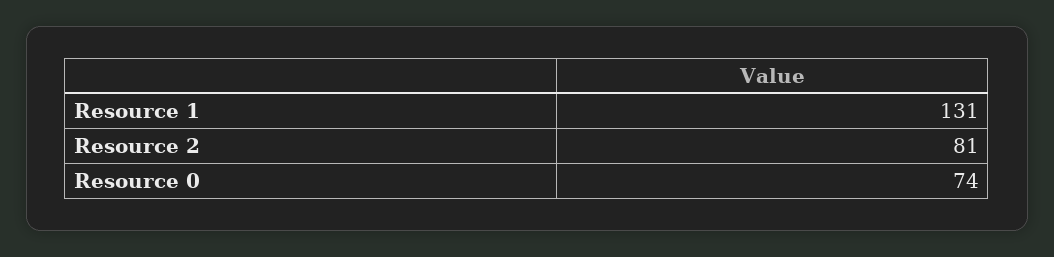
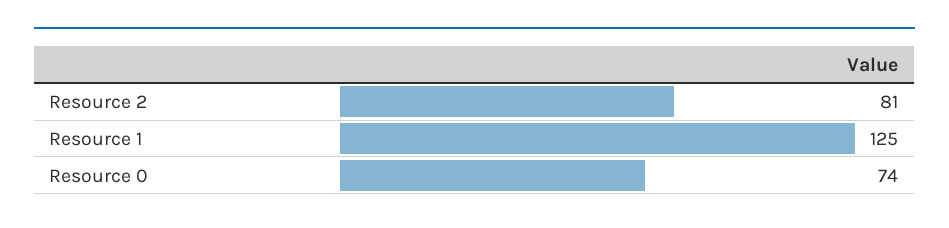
  {
-   "Resource 1": 131,
+   "Resource 1": 125,
    "Resource 2": 81,
    "Resource 0": 74
  }

